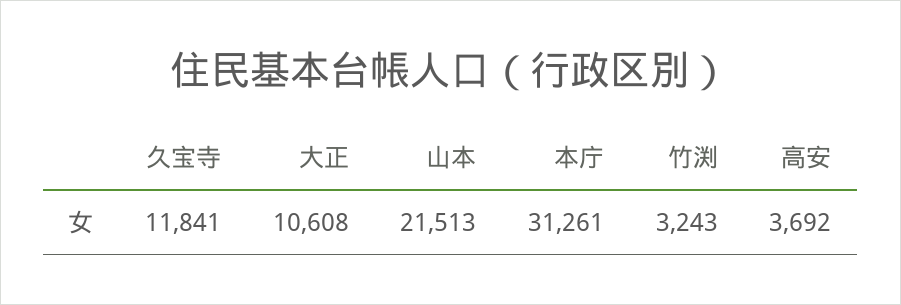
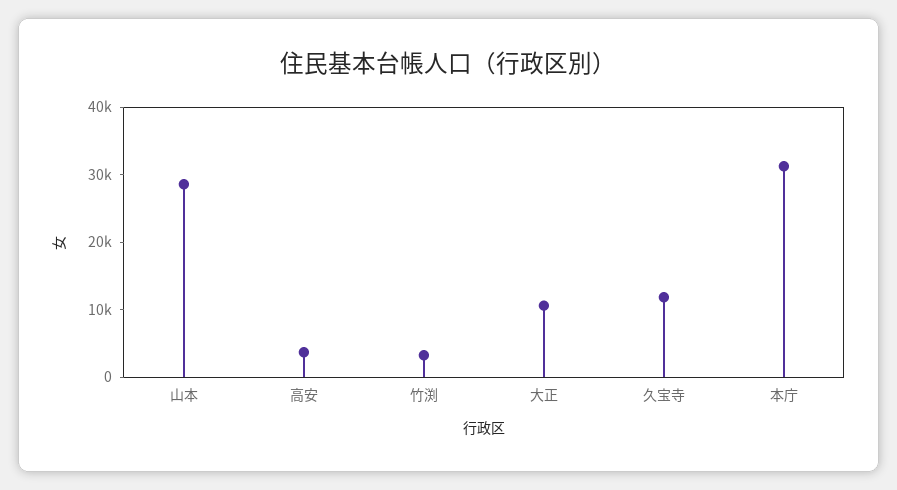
  {
    "久宝寺": 11841,
    "大正": 10608,
-   "山本": 21513,
+   "山本": 28000,
    "本庁": 31261,
    "竹渕": 3243,
    "高安": 3692
  }

